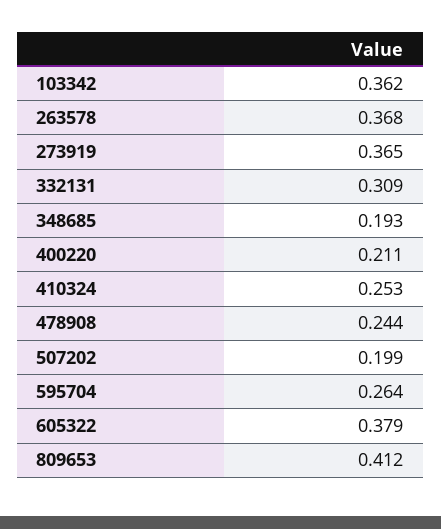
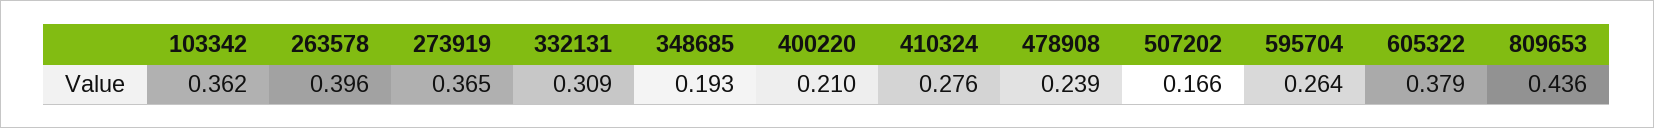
  {
    "103342": 0.362,
-   "263578": 0.368,
+   "263578": 0.396,
    "273919": 0.365,
    "332131": 0.309,
    "348685": 0.193,
-   "400220": 0.211,
+   "400220": 0.21,
-   "410324": 0.253,
+   "410324": 0.276,
-   "478908": 0.244,
+   "478908": 0.239,
-   "507202": 0.199,
+   "507202": 0.166,
    "595704": 0.264,
    "605322": 0.379,
-   "809653": 0.412
+   "809653": 0.436
  }

